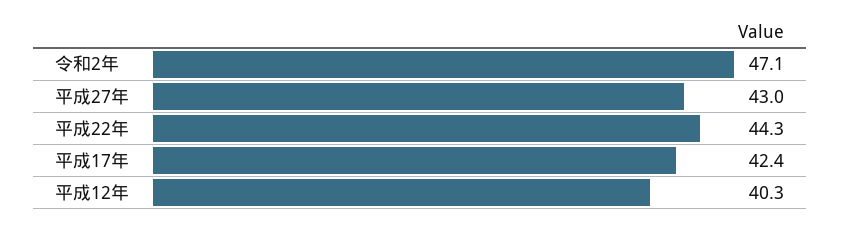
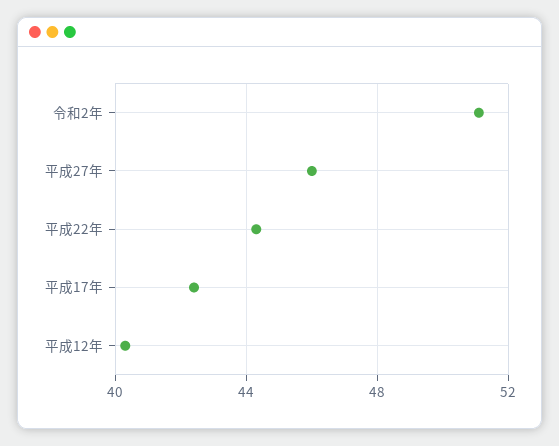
  {
-   "令和2年": 47.1,
+   "令和2年": 51,
-   "平成27年": 43,
+   "平成27年": 46,
    "平成22年": 44.3,
    "平成17年": 42.4,
    "平成12年": 40.3
  }

